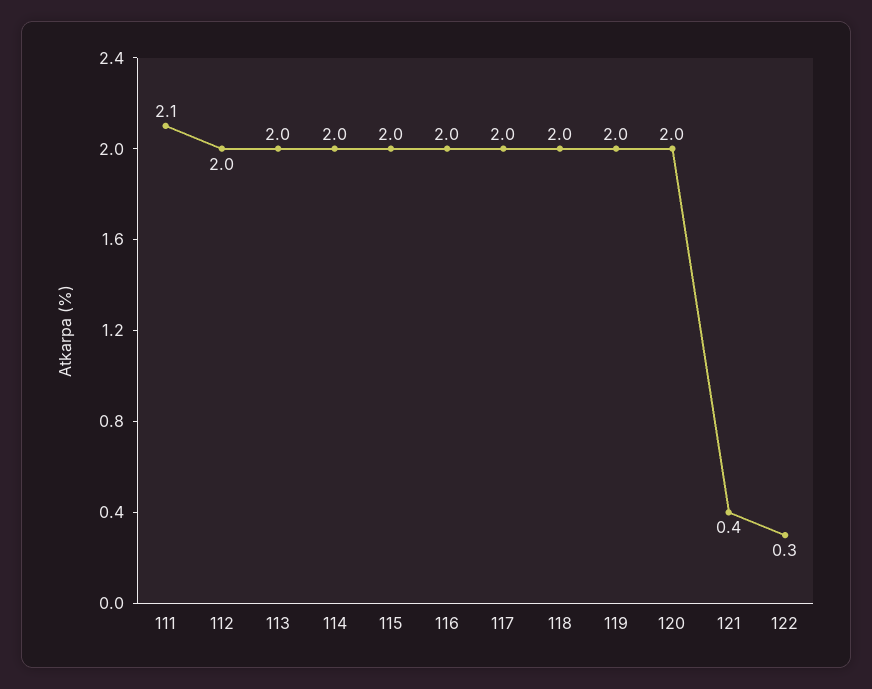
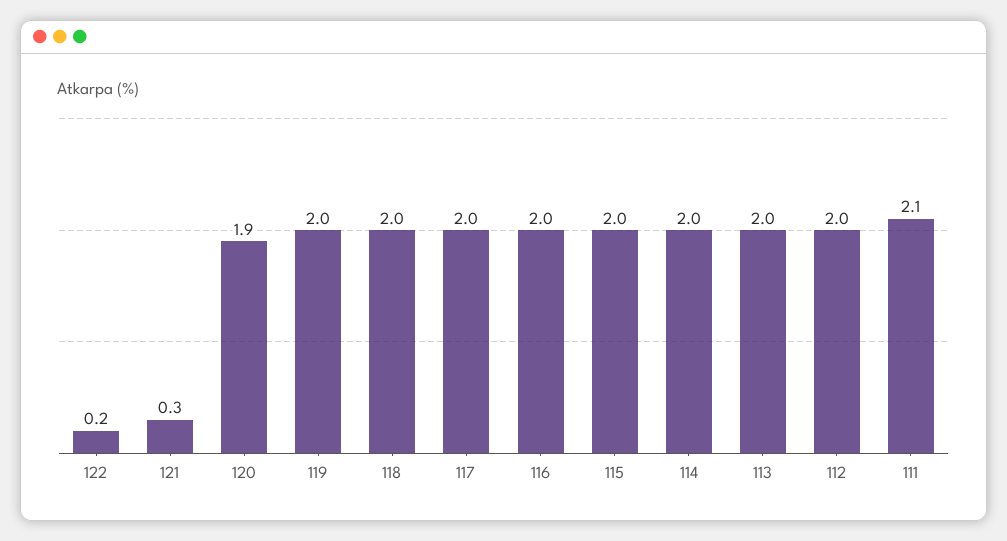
  {
    "111": 2.1,
    "112": 2,
    "113": 2,
    "114": 2,
    "115": 2,
    "116": 2,
    "117": 2,
    "118": 2,
    "119": 2,
-   "120": 2,
+   "120": 1.9,
-   "121": 0.4,
+   "121": 0.3,
-   "122": 0.3
+   "122": 0.2
  }

